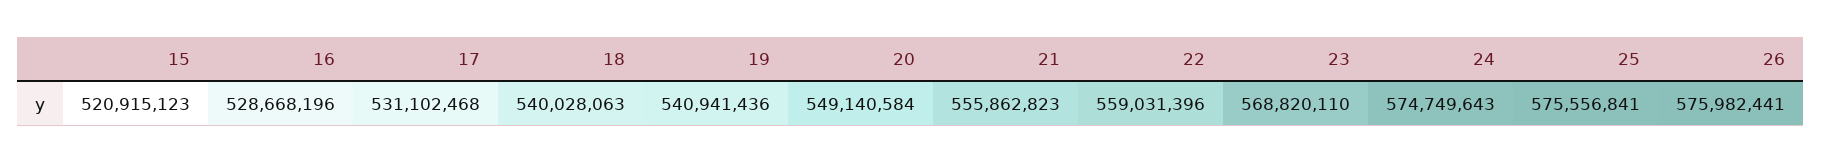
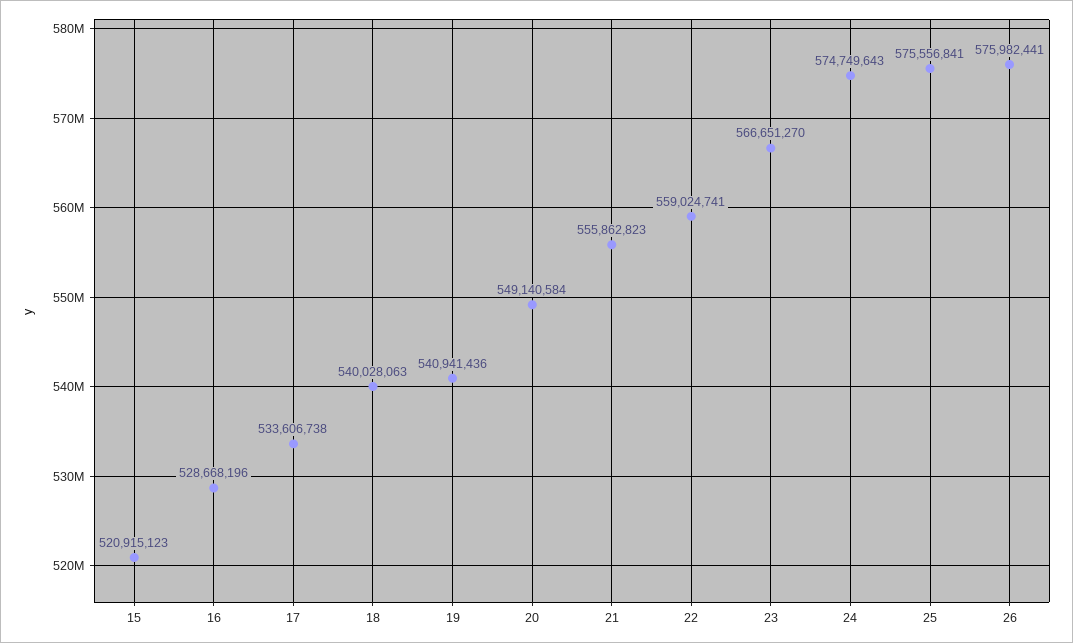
  {
    "15": 520915123,
    "16": 528668196,
-   "17": 531102468,
+   "17": 533606738,
    "18": 540028063,
    "19": 540941436,
    "20": 549140584,
    "21": 555862823,
-   "22": 559031396,
+   "22": 559024741,
-   "23": 568820110,
+   "23": 566651270,
    "24": 574749643,
    "25": 575556841,
    "26": 575982441
  }

